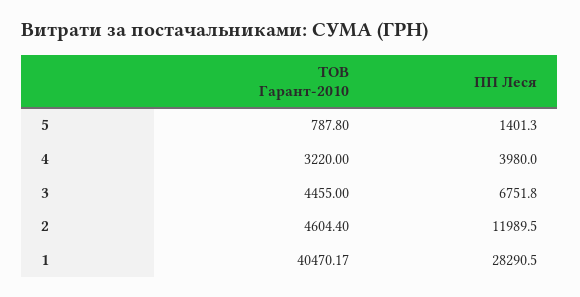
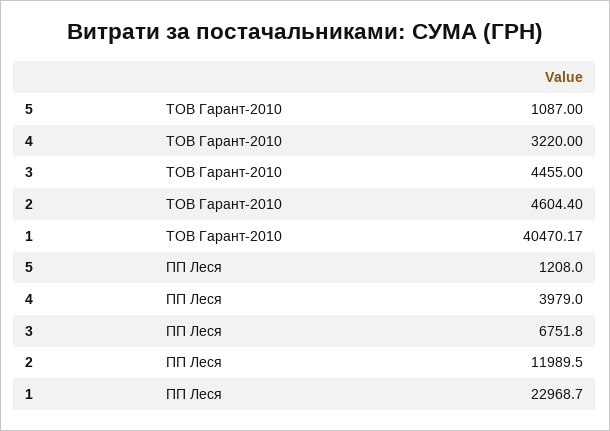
  {
    "ТОВ Гарант-2010": {
-     "5": 787.8,
+     "5": 1087,
      "4": 3220,
      "3": 4455,
      "2": 4604.4,
      "1": 40470.17
    },
    "ПП Леся": {
-     "5": 1401.3,
+     "5": 1208,
-     "4": 3980,
+     "4": 3979,
      "3": 6751.8,
      "2": 11989.5,
-     "1": 28290.5
+     "1": 22968.7
    }
  }

